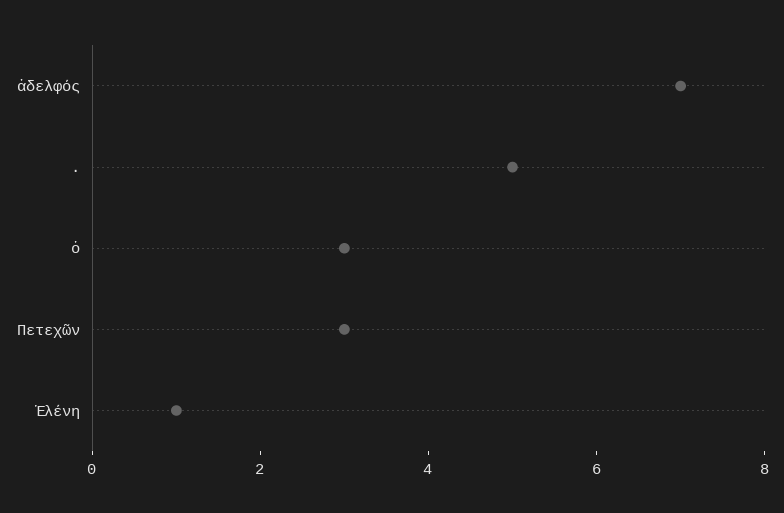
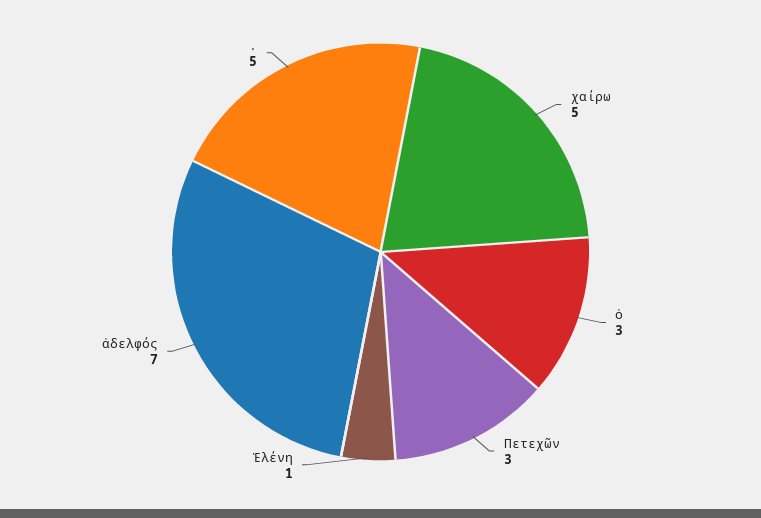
  {
    "ἀδελφός": 7,
    ".": 5,
    "ὁ": 3,
    "Πετεχῶν": 3,
-   "Ἑλένη": 1
+   "Ἑλένη": 1,
+   "χαίρω": 5
  }

